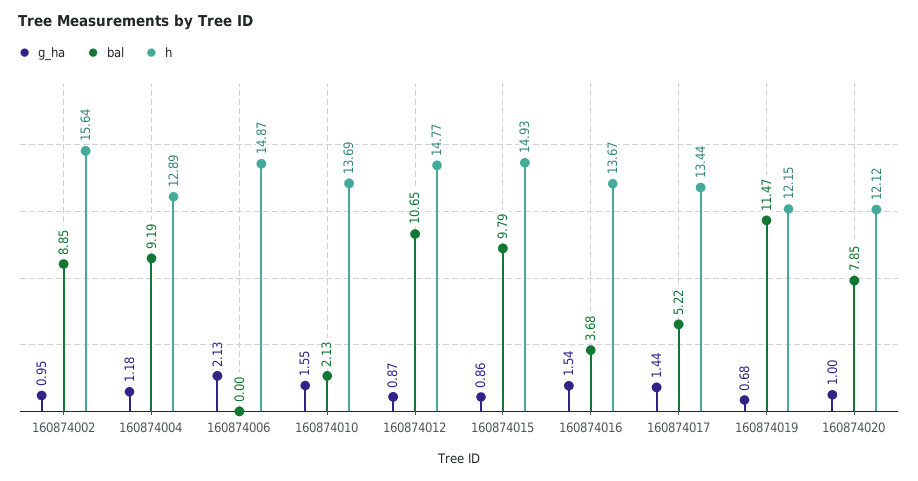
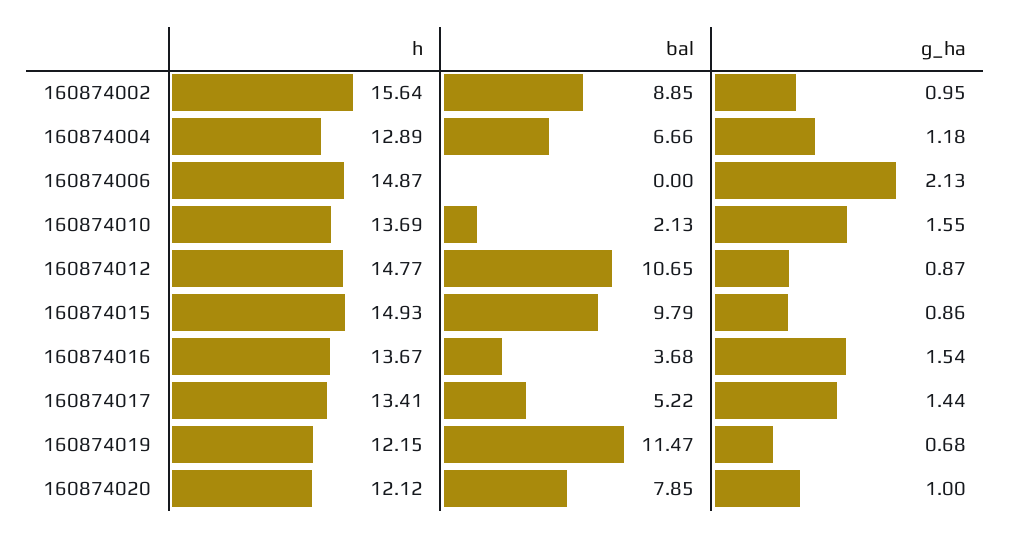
  {
    "g_ha": {
      "160874002": 0.95,
      "160874004": 1.18,
      "160874006": 2.13,
      "160874010": 1.55,
      "160874012": 0.87,
      "160874015": 0.86,
      "160874016": 1.54,
      "160874017": 1.44,
      "160874019": 0.68,
      "160874020": 1
    },
    "bal": {
      "160874002": 8.85,
-     "160874004": 9.19,
+     "160874004": 6.66,
      "160874006": 0,
      "160874010": 2.13,
      "160874012": 10.65,
      "160874015": 9.79,
      "160874016": 3.68,
      "160874017": 5.22,
      "160874019": 11.47,
      "160874020": 7.85
    },
    "h": {
      "160874002": 15.64,
      "160874004": 12.89,
      "160874006": 14.87,
      "160874010": 13.69,
      "160874012": 14.77,
      "160874015": 14.93,
      "160874016": 13.67,
-     "160874017": 13.44,
+     "160874017": 13.41,
      "160874019": 12.15,
      "160874020": 12.12
    }
  }

